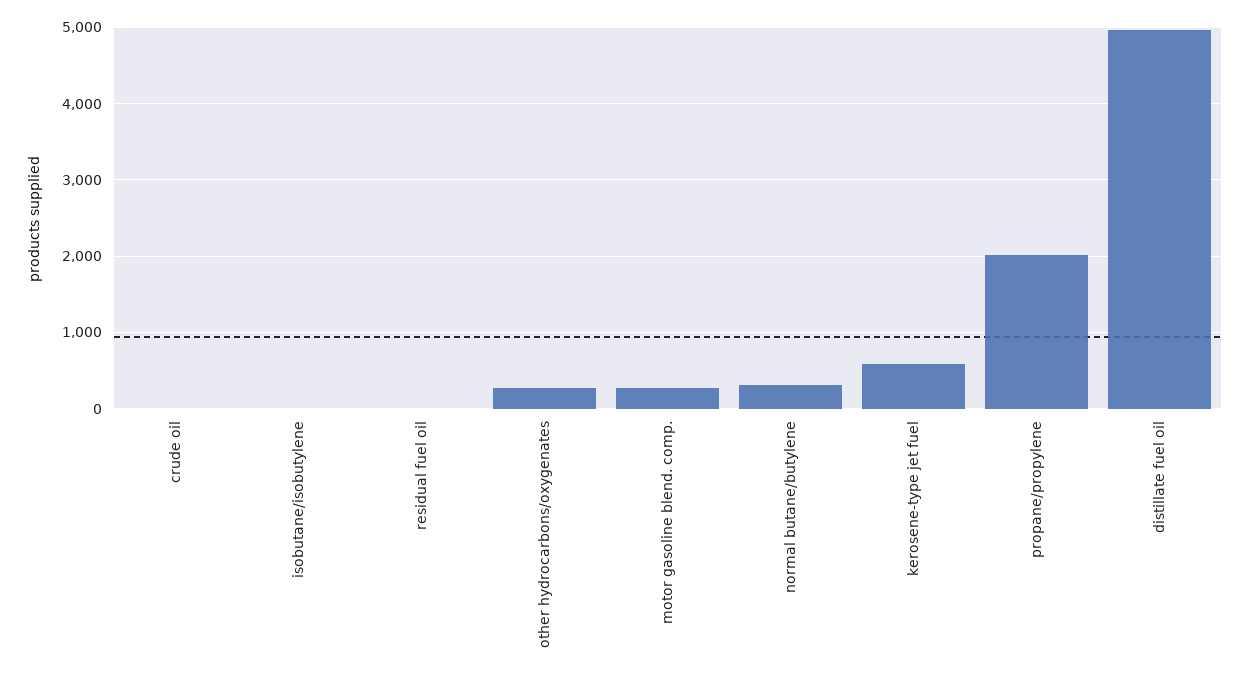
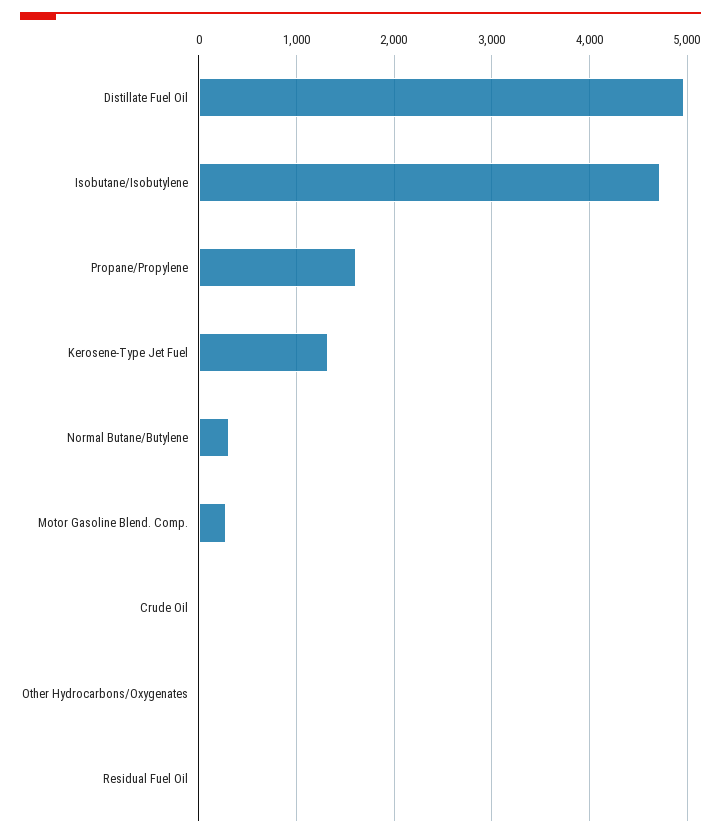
  {
    "crude oil": 0,
-   "isobutane/isobutylene": 0,
+   "isobutane/isobutylene": 4700,
    "residual fuel oil": 0,
-   "other hydrocarbons/oxygenates": 300,
+   "other hydrocarbons/oxygenates": 0,
    "motor gasoline blend. comp.": 300,
    "normal butane/butylene": 300,
-   "kerosene-type jet fuel": 600,
+   "kerosene-type jet fuel": 1300,
-   "propane/propylene": 2000,
+   "propane/propylene": 1600,
    "distillate fuel oil": 5000
  }

